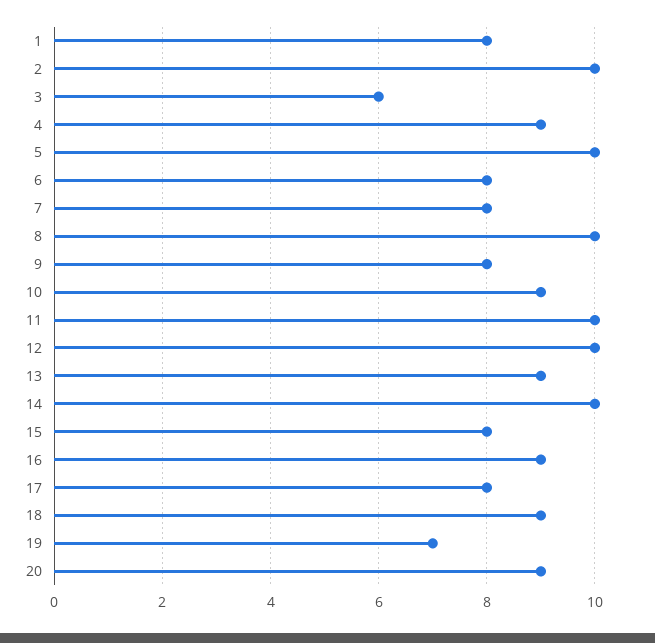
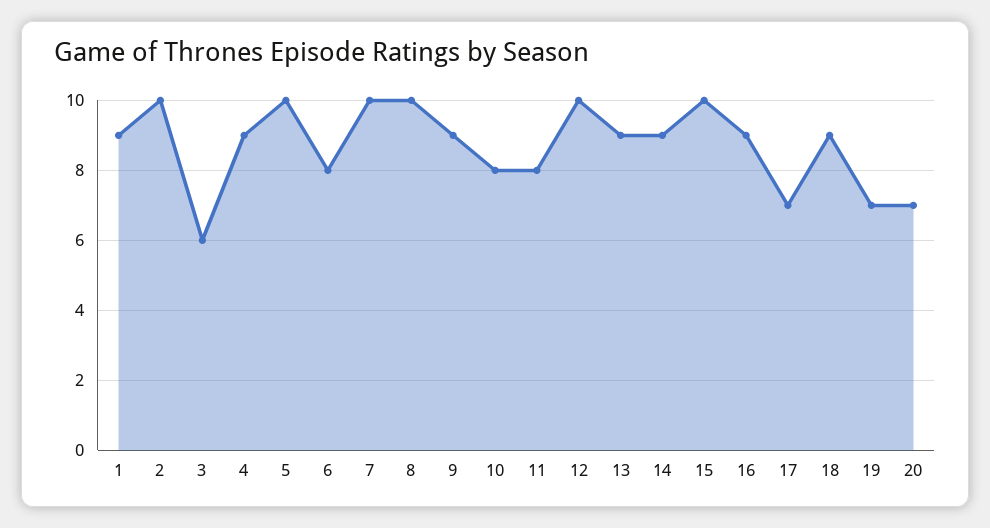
  {
-   "1": 8,
+   "1": 9,
    "2": 10,
    "3": 6,
    "4": 9,
    "5": 10,
    "6": 8,
-   "7": 8,
+   "7": 10,
    "8": 10,
-   "9": 8,
+   "9": 9,
-   "10": 9,
+   "10": 8,
-   "11": 10,
+   "11": 8,
    "12": 10,
    "13": 9,
-   "14": 10,
+   "14": 9,
-   "15": 8,
+   "15": 10,
    "16": 9,
-   "17": 8,
+   "17": 7,
    "18": 9,
    "19": 7,
-   "20": 9
+   "20": 7
  }

